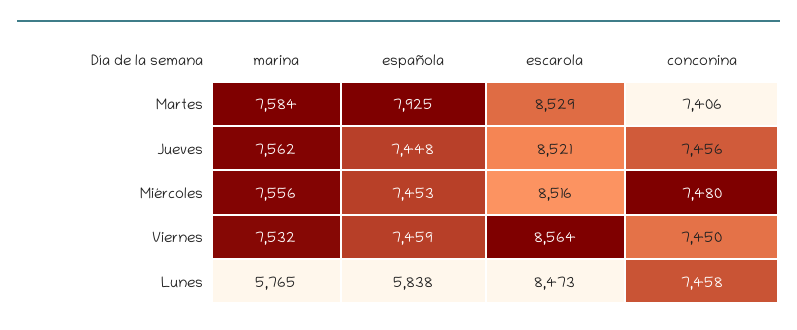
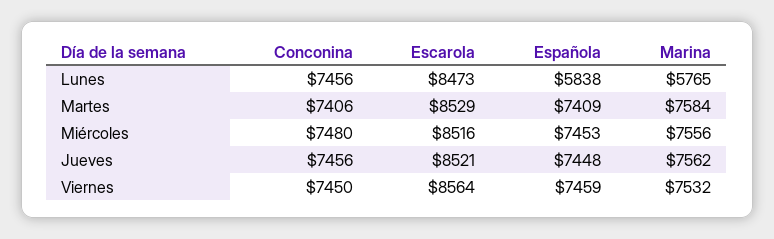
  {
    "marina": {
      "Martes": 7584,
      "Jueves": 7562,
      "Miércoles": 7556,
      "Viernes": 7532,
      "Lunes": 5765
    },
    "española": {
-     "Martes": 7925,
+     "Martes": 7409,
      "Jueves": 7448,
      "Miércoles": 7453,
      "Viernes": 7459,
      "Lunes": 5838
    },
    "escarola": {
      "Martes": 8529,
      "Jueves": 8521,
      "Miércoles": 8516,
      "Viernes": 8564,
      "Lunes": 8473
    },
    "conconina": {
      "Martes": 7406,
      "Jueves": 7456,
      "Miércoles": 7480,
      "Viernes": 7450,
-     "Lunes": 7458
+     "Lunes": 7456
    }
  }

